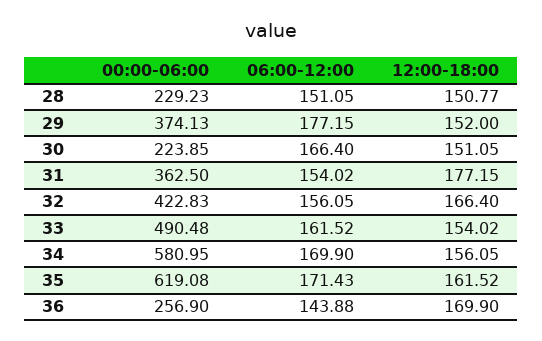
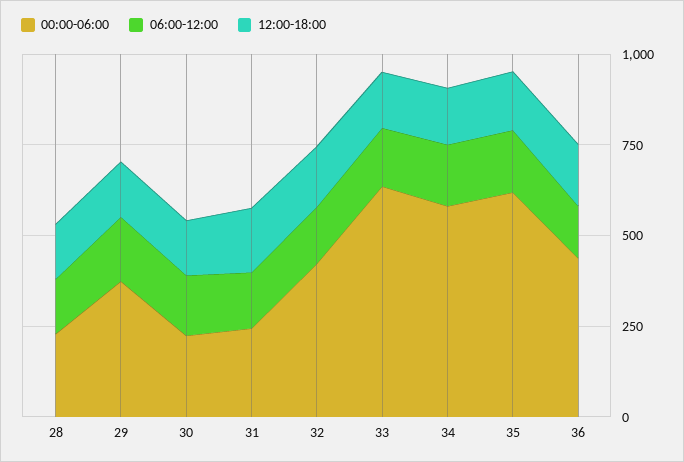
  {
    "00:00-06:00": {
      "28": 229.23,
      "29": 374.13,
      "30": 223.85,
-     "31": 362.5,
+     "31": 250,
      "32": 422.83,
-     "33": 490.48,
+     "33": 650,
      "34": 580.95,
      "35": 619.08,
-     "36": 256.9
+     "36": 450
    },
    "06:00-12:00": {
      "28": 151.05,
      "29": 177.15,
      "30": 166.4,
      "31": 154.02,
      "32": 156.05,
      "33": 161.52,
      "34": 169.9,
      "35": 171.43,
      "36": 143.88
    },
    "12:00-18:00": {
      "28": 150.77,
      "29": 152,
      "30": 151.05,
      "31": 177.15,
      "32": 166.4,
      "33": 154.02,
      "34": 156.05,
      "35": 161.52,
      "36": 169.9
    }
  }

